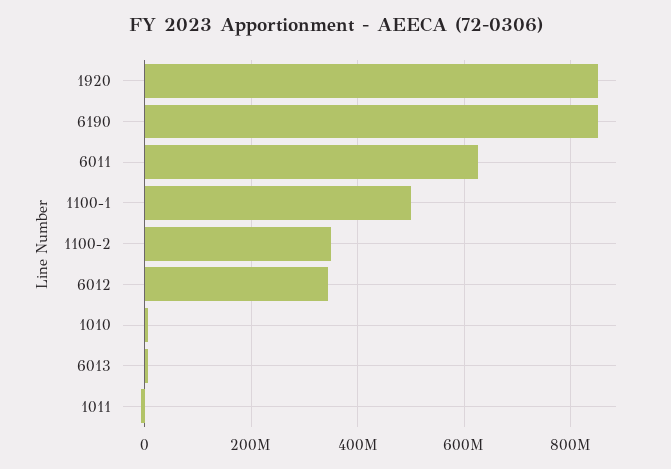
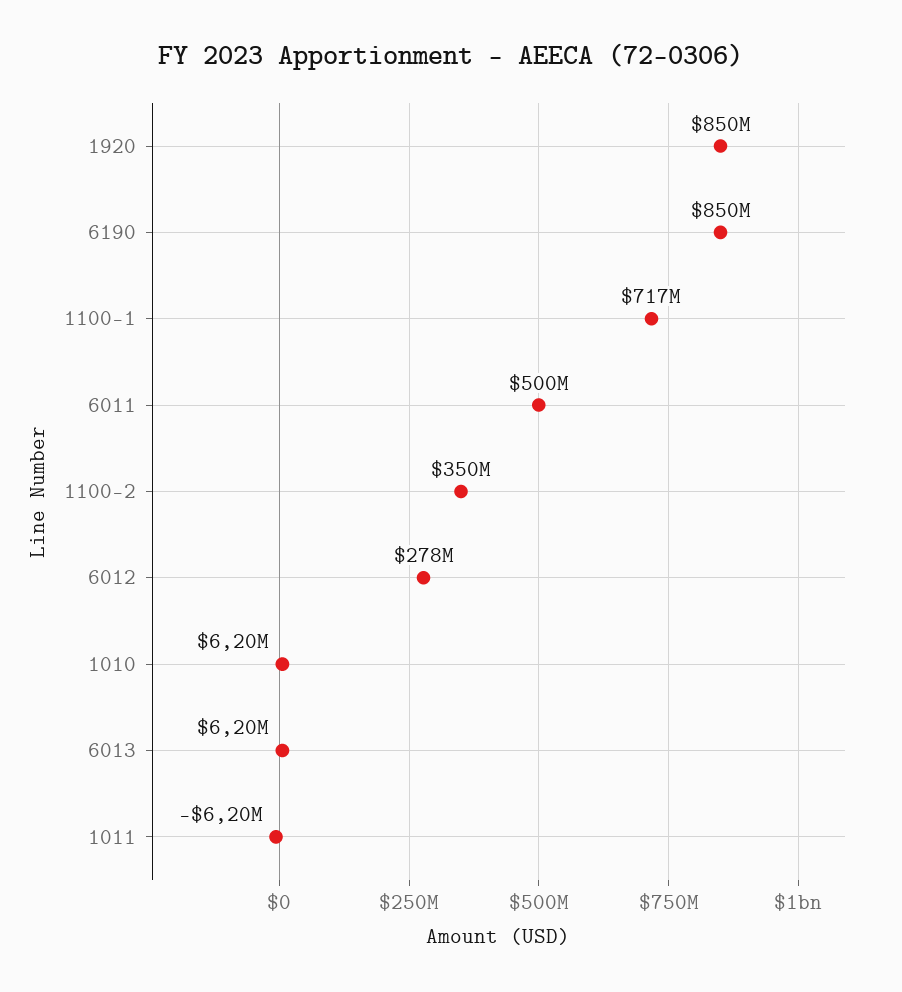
  {
    "1920": 850000000,
    "6190": 850000000,
-   "6011": 620000000,
+   "6011": 500000000,
-   "1100-1": 500000000,
+   "1100-1": 717000000,
    "1100-2": 350000000,
-   "6012": 340000000,
+   "6012": 278000000,
    "1010": 6200000,
    "6013": 6200000,
    "1011": -6200000
  }

